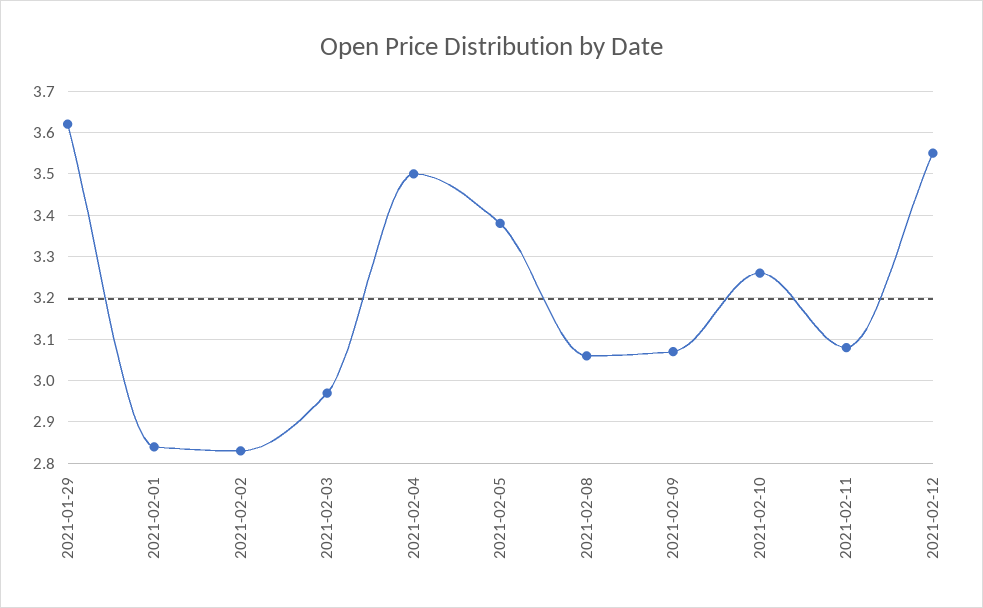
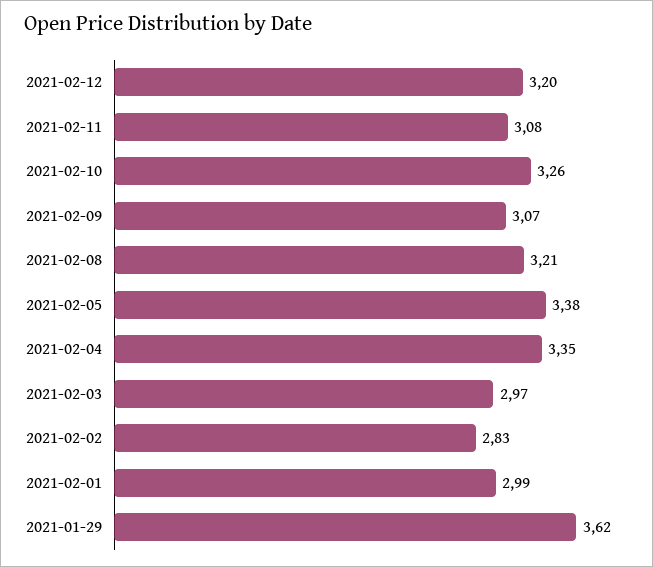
  {
    "2021-01-29": 3.62,
-   "2021-02-01": 2.85,
+   "2021-02-01": 2.99,
    "2021-02-02": 2.83,
    "2021-02-03": 2.97,
-   "2021-02-04": 3.5,
+   "2021-02-04": 3.35,
    "2021-02-05": 3.38,
-   "2021-02-08": 3.05,
+   "2021-02-08": 3.21,
    "2021-02-09": 3.07,
    "2021-02-10": 3.26,
    "2021-02-11": 3.08,
-   "2021-02-12": 3.55
+   "2021-02-12": 3.2
  }

